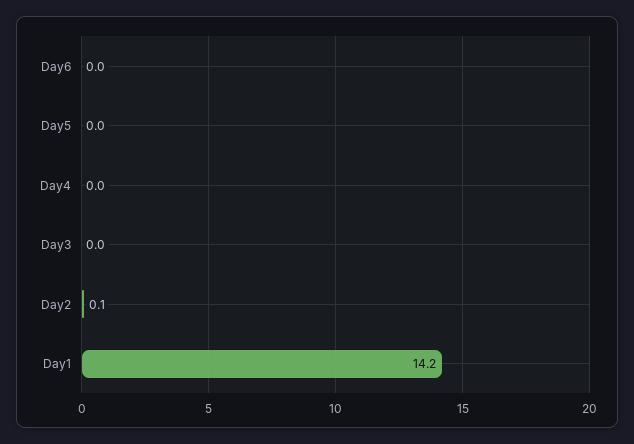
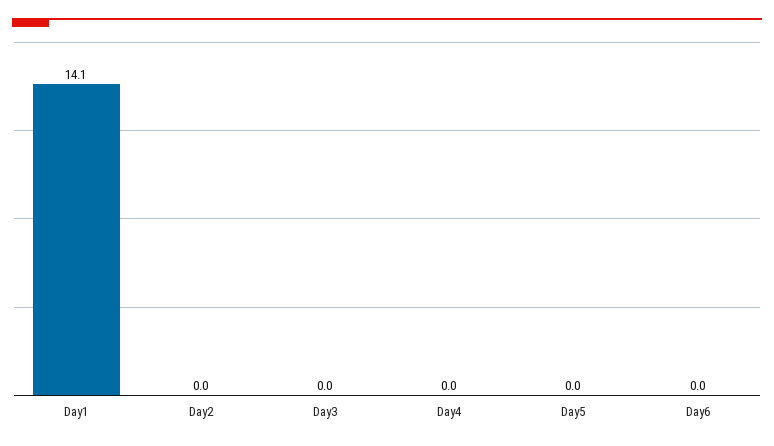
  {
    "Day6": 0,
    "Day5": 0,
    "Day4": 0,
    "Day3": 0,
-   "Day2": 0.1,
+   "Day2": 0,
-   "Day1": 14.2
+   "Day1": 14.1
  }

